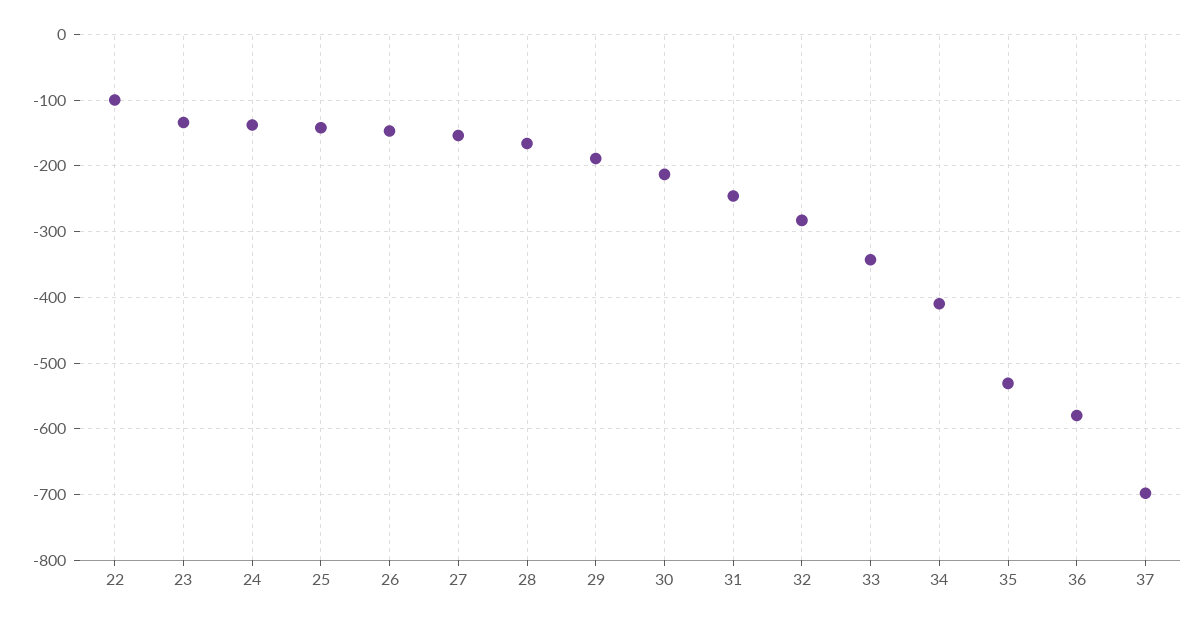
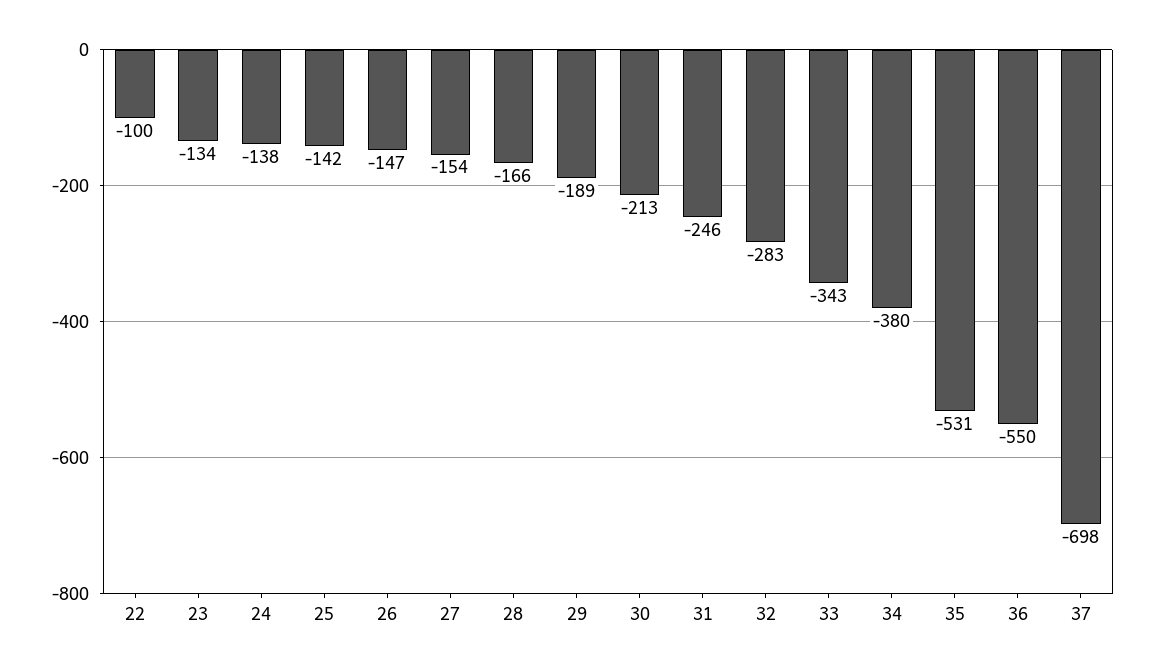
  {
    "22": -100,
    "23": -134,
    "24": -138,
    "25": -142,
    "26": -147,
    "27": -154,
    "28": -166,
    "29": -189,
    "30": -213,
    "31": -246,
    "32": -283,
    "33": -343,
-   "34": -410,
+   "34": -380,
    "35": -531,
-   "36": -580,
+   "36": -550,
    "37": -698
  }

